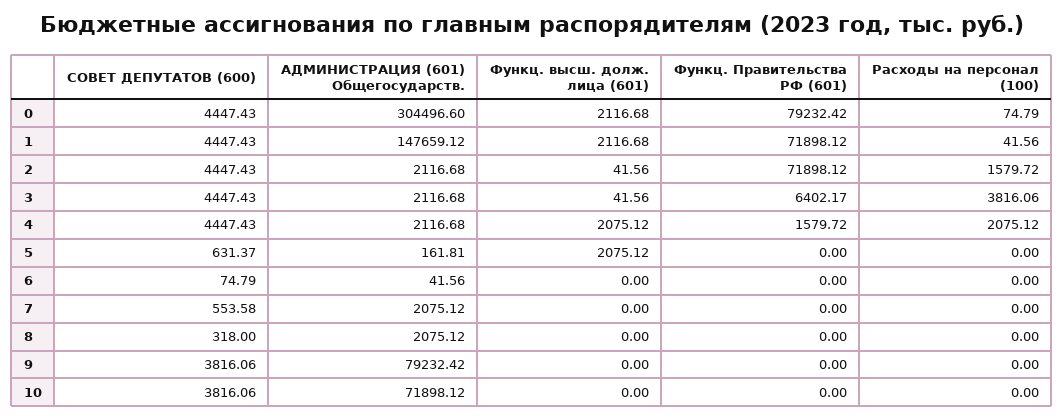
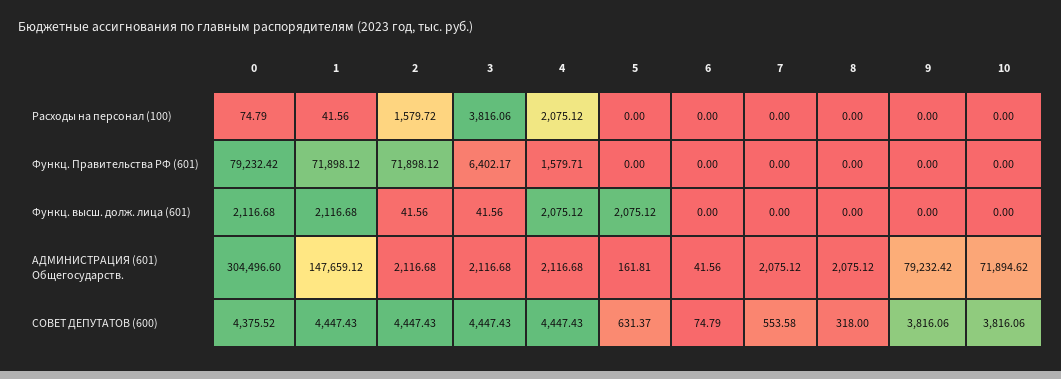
  {
    "СОВЕТ ДЕПУТАТОВ (600)": {
-     "0": 4447.43,
+     "0": 4375.52,
      "1": 4447.43,
      "2": 4447.43,
      "3": 4447.43,
      "4": 4447.43,
      "5": 631.37,
      "6": 74.79,
      "7": 553.58,
      "8": 318,
      "9": 3816.06,
      "10": 3816.06
    },
    "АДМИНИСТРАЦИЯ (601) Общегосударств.": {
      "0": 304496.6,
      "1": 147659.12,
      "2": 2116.68,
      "3": 2116.68,
      "4": 2116.68,
      "5": 161.81,
      "6": 41.56,
      "7": 2075.12,
      "8": 2075.12,
      "9": 79232.42,
-     "10": 71898.12
+     "10": 71894.62
    },
    "Функц. высш. долж. лица (601)": {
      "0": 2116.68,
      "1": 2116.68,
      "2": 41.56,
      "3": 41.56,
      "4": 2075.12,
      "5": 2075.12,
      "6": 0,
      "7": 0,
      "8": 0,
      "9": 0,
      "10": 0
    },
    "Функц. Правительства РФ (601)": {
      "0": 79232.42,
      "1": 71898.12,
      "2": 71898.12,
      "3": 6402.17,
-     "4": 1579.72,
+     "4": 1579.71,
      "5": 0,
      "6": 0,
      "7": 0,
      "8": 0,
      "9": 0,
      "10": 0
    },
    "Расходы на персонал (100)": {
      "0": 74.79,
      "1": 41.56,
      "2": 1579.72,
      "3": 3816.06,
      "4": 2075.12,
      "5": 0,
      "6": 0,
      "7": 0,
      "8": 0,
      "9": 0,
      "10": 0
    }
  }

